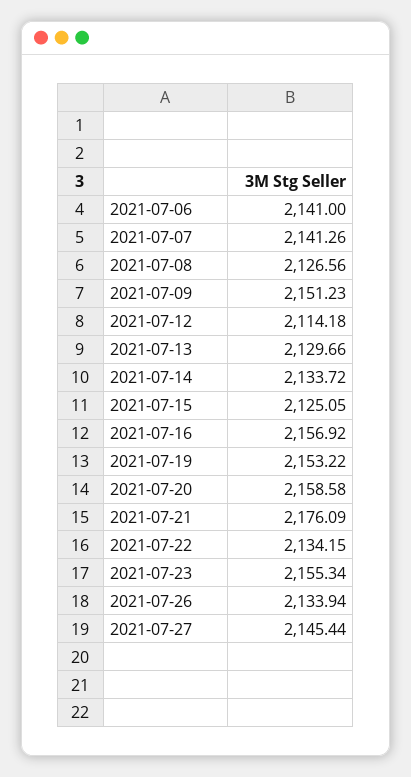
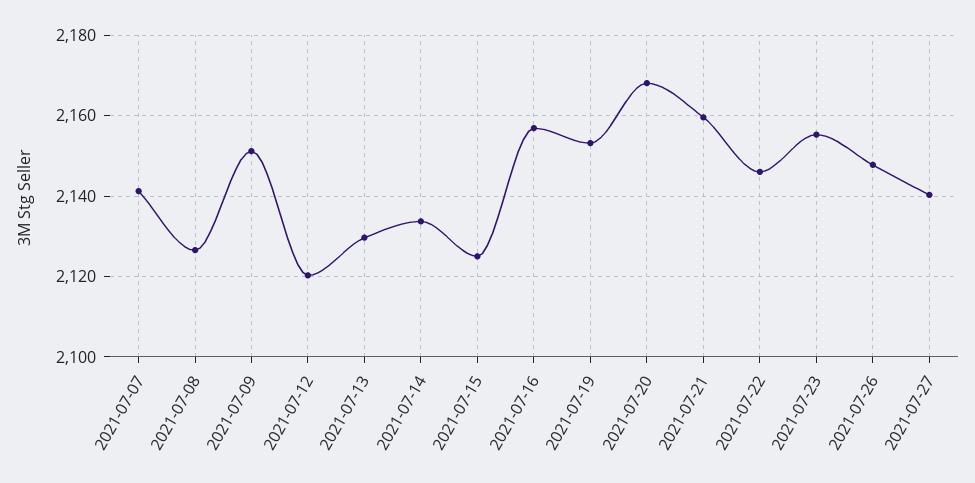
  {
-   "2021-07-06": 2141,
    "2021-07-07": 2141.26,
    "2021-07-08": 2126.56,
    "2021-07-09": 2151.23,
-   "2021-07-12": 2114.18,
+   "2021-07-12": 2120,
    "2021-07-13": 2129.66,
    "2021-07-14": 2133.72,
    "2021-07-15": 2125.05,
    "2021-07-16": 2156.92,
    "2021-07-19": 2153.22,
-   "2021-07-20": 2158.58,
+   "2021-07-20": 2168,
-   "2021-07-21": 2176.09,
+   "2021-07-21": 2160,
-   "2021-07-22": 2134.15,
+   "2021-07-22": 2146,
    "2021-07-23": 2155.34,
-   "2021-07-26": 2133.94,
+   "2021-07-26": 2148,
-   "2021-07-27": 2145.44
+   "2021-07-27": 2140
  }

